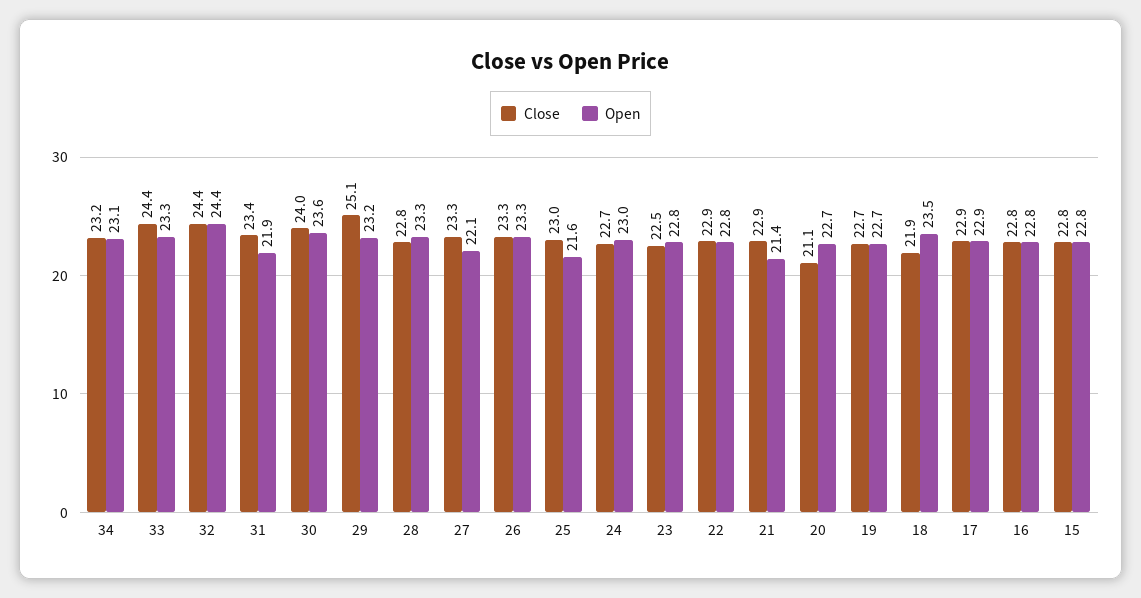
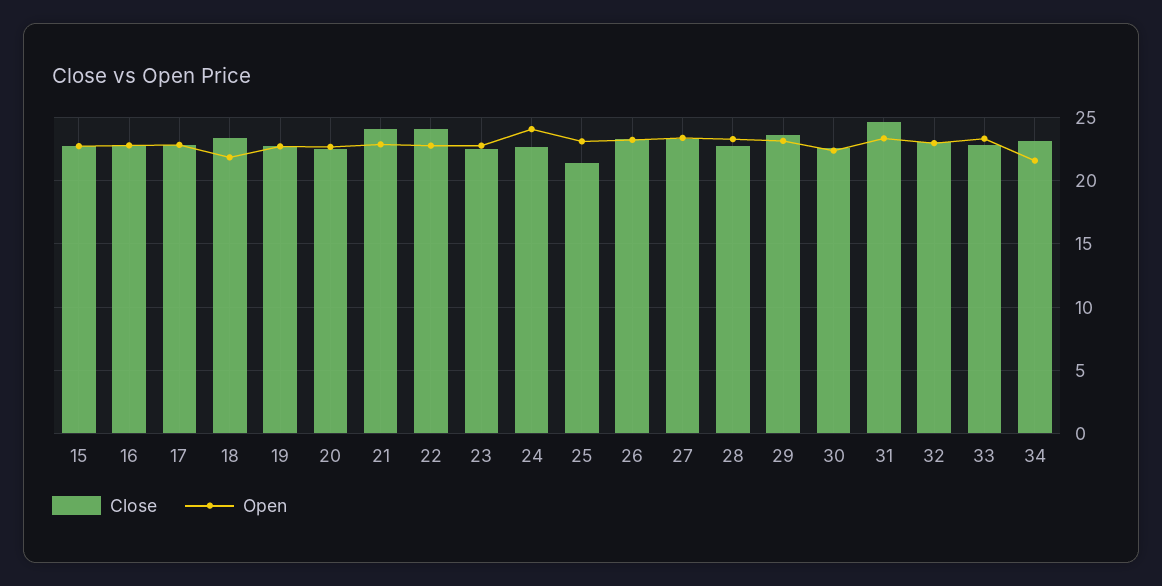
  {
    "Close": {
      "34": 23.2,
-     "33": 24.4,
+     "33": 23,
-     "32": 24.4,
+     "32": 23,
-     "31": 23.4,
+     "31": 24.5,
-     "30": 24,
+     "30": 22.5,
-     "29": 25.1,
+     "29": 23.5,
      "28": 22.8,
      "27": 23.3,
      "26": 23.3,
-     "25": 23,
+     "25": 21.5,
      "24": 22.7,
      "23": 22.5,
-     "22": 22.9,
+     "22": 24,
-     "21": 22.9,
+     "21": 24,
-     "20": 21.1,
+     "20": 22.5,
      "19": 22.7,
-     "18": 21.9,
+     "18": 23.5,
      "17": 22.9,
      "16": 22.8,
      "15": 22.8
    },
    "Open": {
-     "34": 23.1,
+     "34": 21.5,
      "33": 23.3,
-     "32": 24.4,
+     "32": 23,
-     "31": 21.9,
+     "31": 23.5,
-     "30": 23.6,
+     "30": 22.5,
      "29": 23.2,
      "28": 23.3,
-     "27": 22.1,
+     "27": 23.5,
      "26": 23.3,
-     "25": 21.6,
+     "25": 23,
-     "24": 23,
+     "24": 24,
      "23": 22.8,
      "22": 22.8,
-     "21": 21.4,
+     "21": 23,
      "20": 22.7,
      "19": 22.7,
-     "18": 23.5,
+     "18": 22,
      "17": 22.9,
      "16": 22.8,
      "15": 22.8
    }
  }

